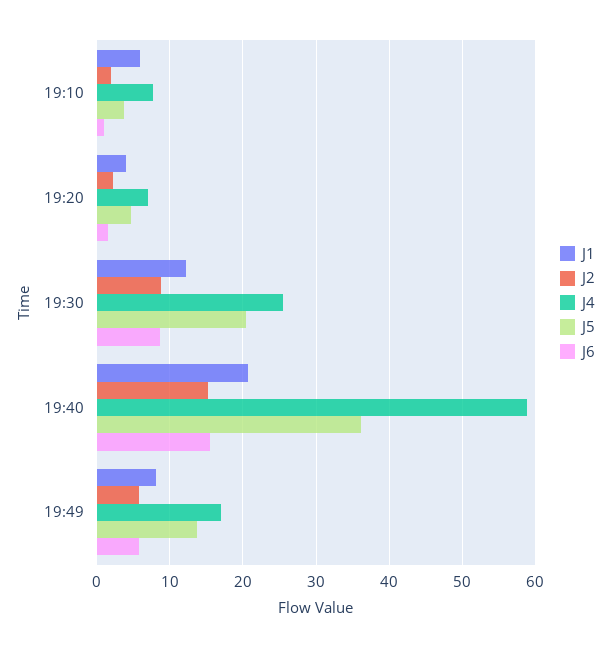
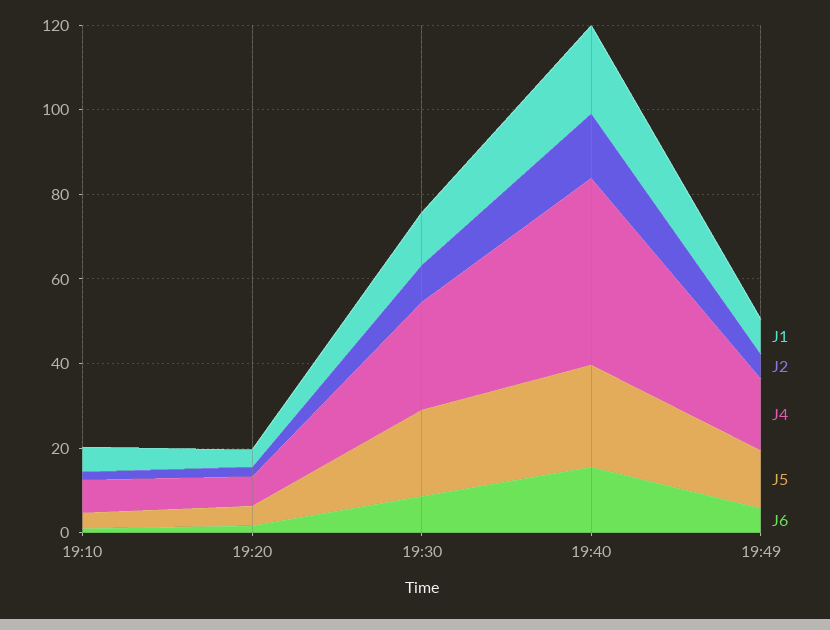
  {
    "J1": {
      "19:10": 6,
      "19:20": 4,
      "19:30": 12,
      "19:40": 21,
      "19:49": 8
    },
    "J2": {
      "19:10": 2,
      "19:20": 2,
      "19:30": 9,
      "19:40": 15,
      "19:49": 6
    },
    "J4": {
      "19:10": 8,
      "19:20": 7,
      "19:30": 26,
-     "19:40": 59,
+     "19:40": 45,
      "19:49": 17
    },
    "J5": {
      "19:10": 4,
      "19:20": 5,
      "19:30": 20,
-     "19:40": 36,
+     "19:40": 25,
      "19:49": 14
    },
    "J6": {
      "19:10": 1,
      "19:20": 2,
      "19:30": 9,
      "19:40": 16,
      "19:49": 6
    }
  }

